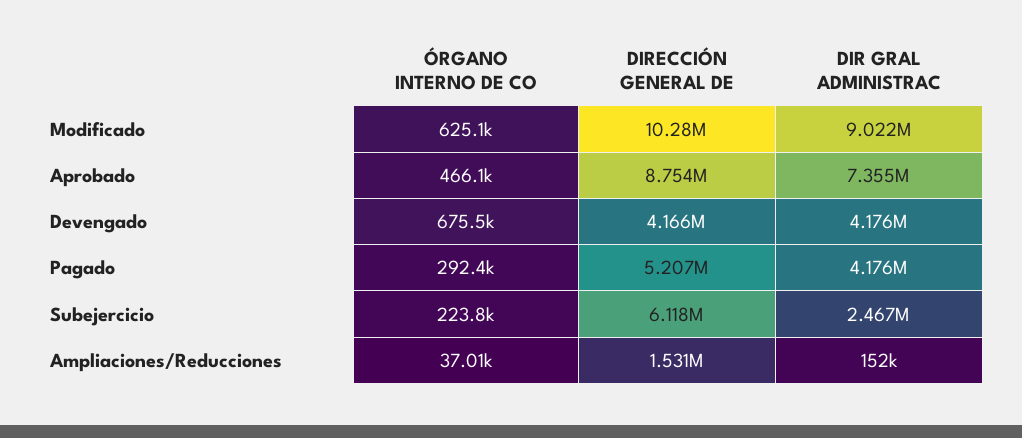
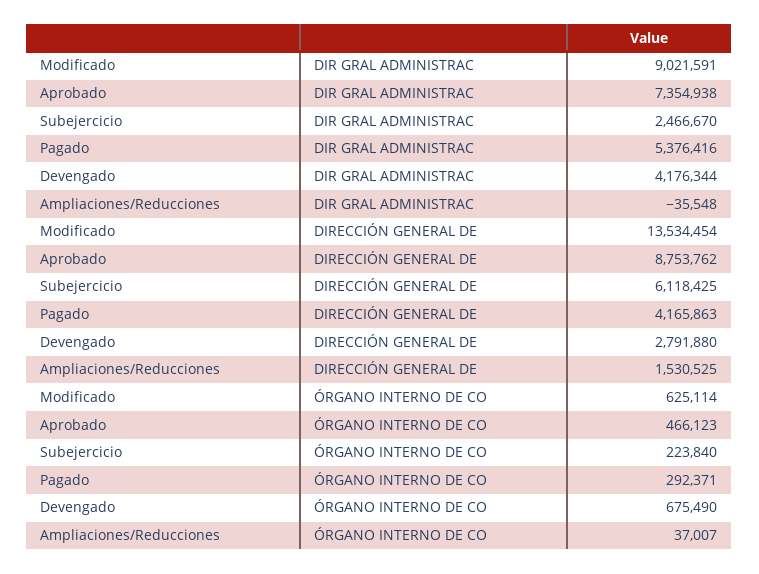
  {
    "ÓRGANO INTERNO DE CO": {
      "Modificado": 625114,
      "Aprobado": 466123,
      "Devengado": 675490,
      "Pagado": 292371,
      "Subejercicio": 223840,
      "Ampliaciones/Reducciones": 37007
    },
    "DIRECCIÓN GENERAL DE": {
-     "Modificado": 10280000,
+     "Modificado": 13534454,
      "Aprobado": 8753762,
-     "Devengado": 4166000,
+     "Devengado": 2791880,
-     "Pagado": 5207000,
+     "Pagado": 4165863,
      "Subejercicio": 6118425,
      "Ampliaciones/Reducciones": 1530525
    },
    "DIR GRAL ADMINISTRAC": {
      "Modificado": 9021591,
      "Aprobado": 7354938,
      "Devengado": 4176344,
-     "Pagado": 4176000,
+     "Pagado": 5376416,
      "Subejercicio": 2466670,
-     "Ampliaciones/Reducciones": 152000
+     "Ampliaciones/Reducciones": -35548
    }
  }

